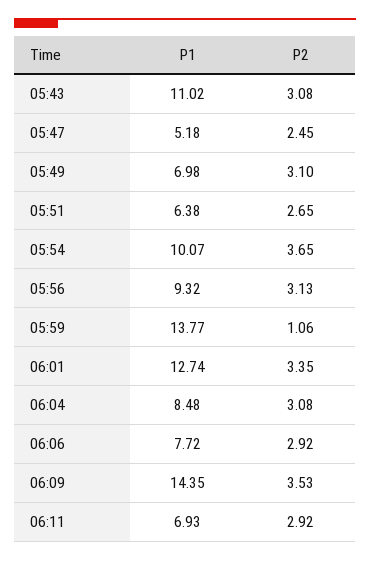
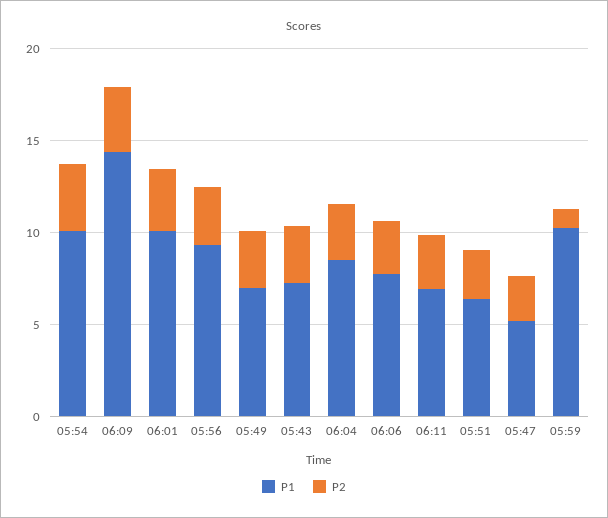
  {
    "P1": {
-     "05:43": 11.02,
+     "05:43": 7,
      "05:47": 5.18,
      "05:49": 6.98,
      "05:51": 6.38,
      "05:54": 10.07,
      "05:56": 9.32,
-     "05:59": 13.77,
+     "05:59": 10,
-     "06:01": 12.74,
+     "06:01": 10,
      "06:04": 8.48,
      "06:06": 7.72,
      "06:09": 14.35,
      "06:11": 6.93
    },
    "P2": {
      "05:43": 3.08,
      "05:47": 2.45,
      "05:49": 3.1,
      "05:51": 2.65,
      "05:54": 3.65,
      "05:56": 3.13,
      "05:59": 1.06,
      "06:01": 3.35,
      "06:04": 3.08,
      "06:06": 2.92,
      "06:09": 3.53,
      "06:11": 2.92
    }
  }

